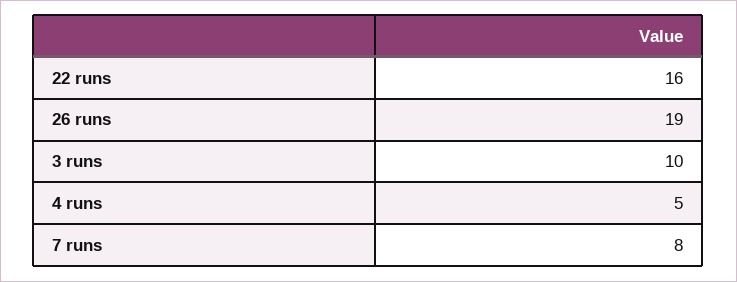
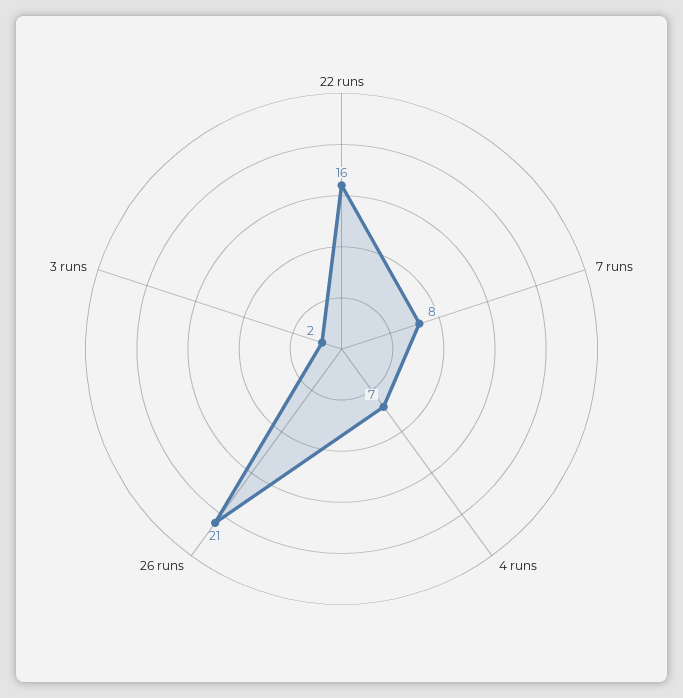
  {
    "22 runs": 16,
-   "26 runs": 19,
+   "26 runs": 21,
-   "3 runs": 10,
+   "3 runs": 2,
-   "4 runs": 5,
+   "4 runs": 7,
    "7 runs": 8
  }

